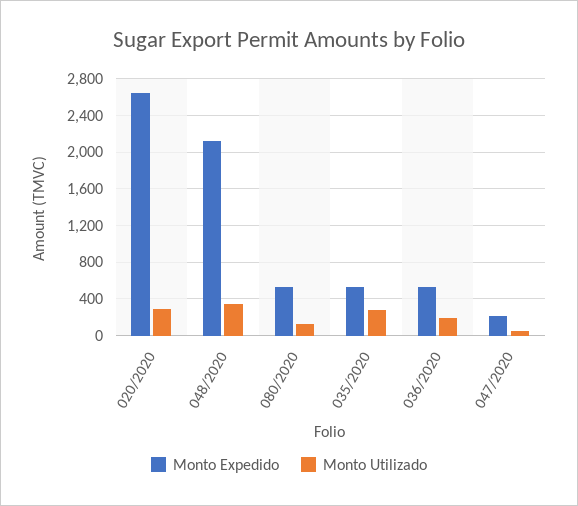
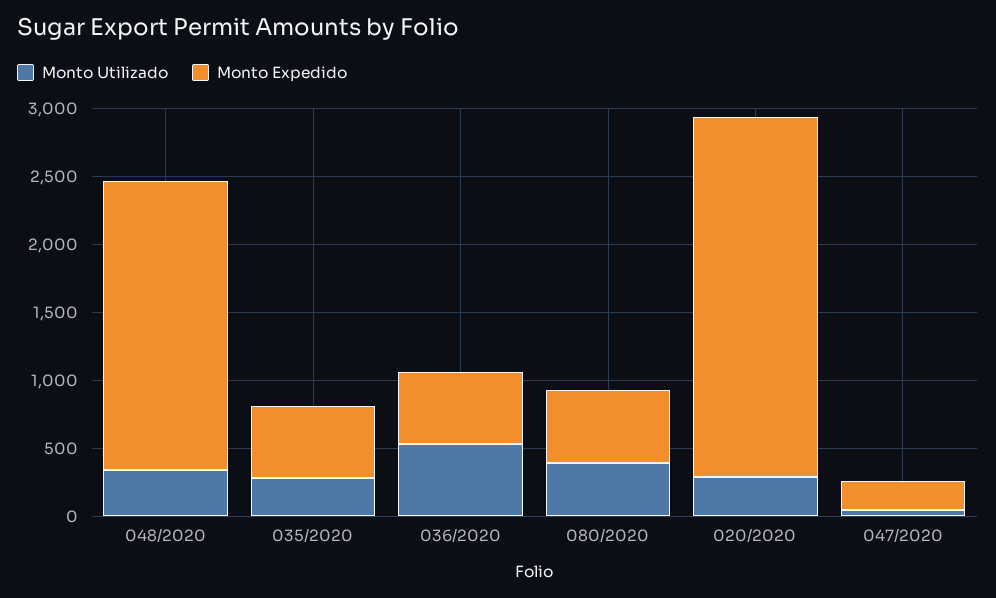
  {
    "Monto Expedido": {
      "020/2020": 2600,
      "048/2020": 2100,
      "080/2020": 500,
      "035/2020": 500,
      "036/2020": 500,
      "047/2020": 200
    },
    "Monto Utilizado": {
      "020/2020": 300,
      "048/2020": 300,
-     "080/2020": 100,
+     "080/2020": 400,
      "035/2020": 300,
-     "036/2020": 200,
+     "036/2020": 500,
      "047/2020": 0
    }
  }

